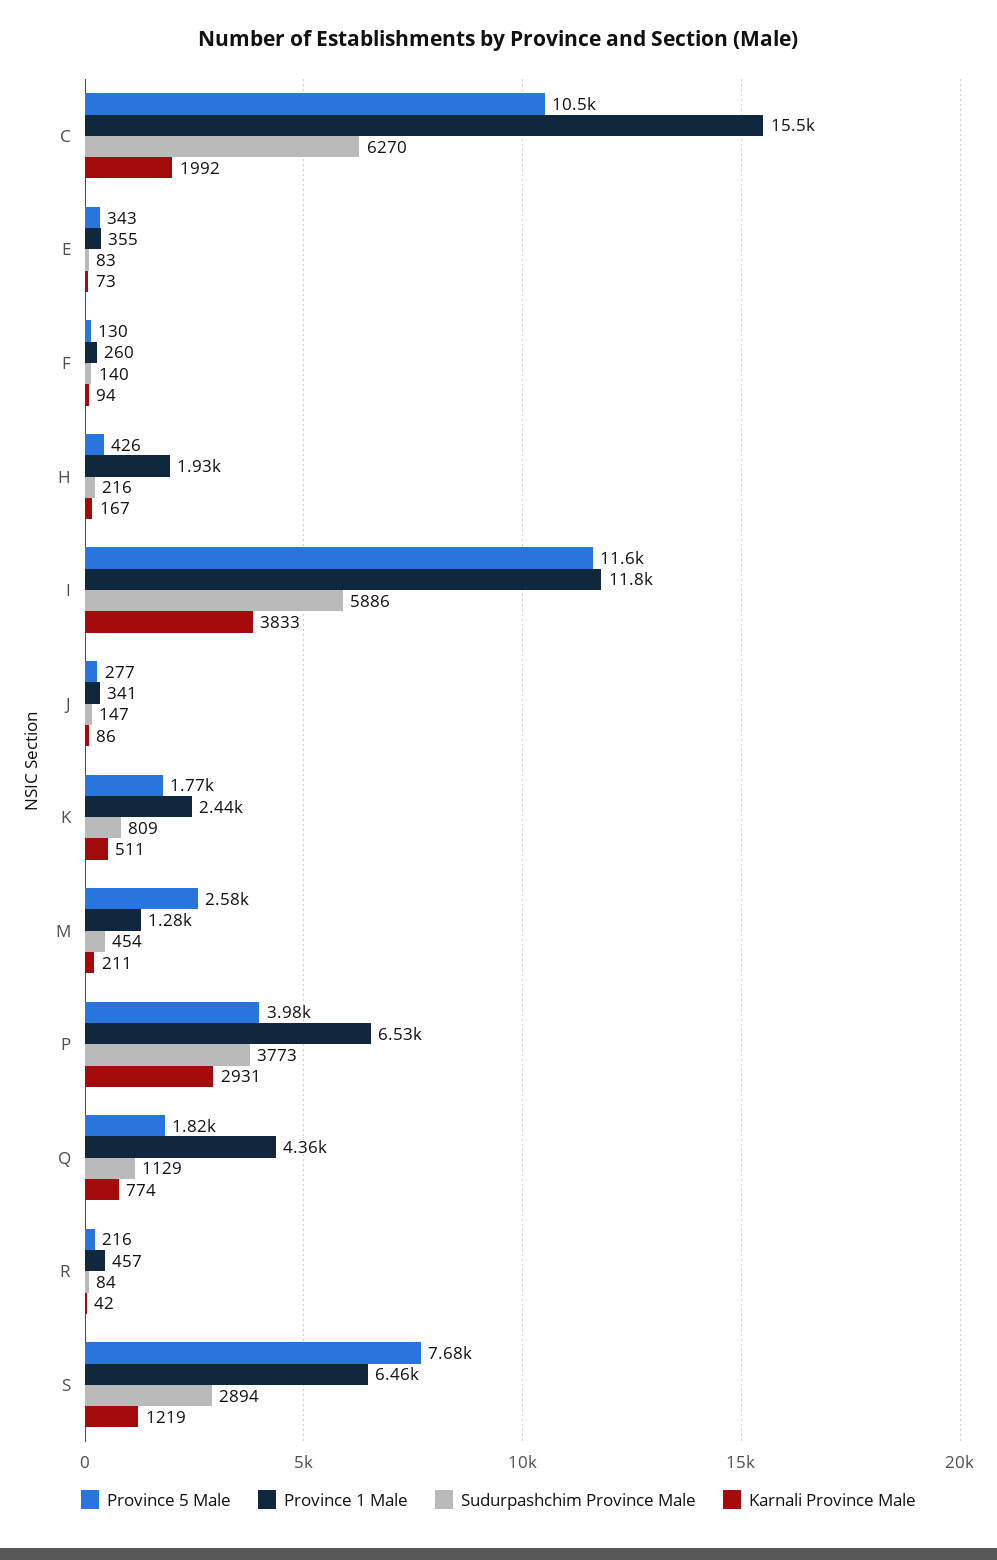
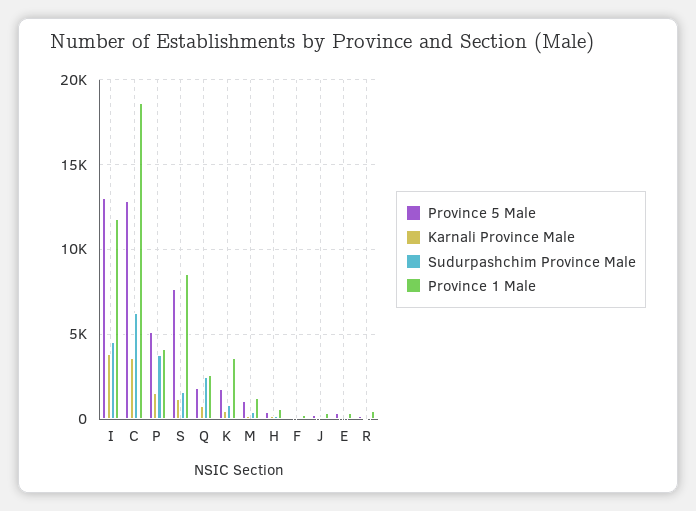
  {
    "Province 5 Male": {
-     "C": 10500,
+     "C": 13000,
      "E": 343,
      "F": 130,
      "H": 426,
-     "I": 11600,
+     "I": 13000,
      "J": 277,
      "K": 1770,
-     "M": 2580,
+     "M": 1000,
-     "P": 3980,
+     "P": 5000,
      "Q": 1820,
      "R": 216,
      "S": 7680
    },
    "Province 1 Male": {
-     "C": 15500,
+     "C": 18500,
      "E": 355,
      "F": 260,
-     "H": 1930,
+     "H": 500,
      "I": 11800,
      "J": 341,
-     "K": 2440,
+     "K": 3500,
      "M": 1280,
-     "P": 6530,
+     "P": 4000,
-     "Q": 4360,
+     "Q": 2500,
      "R": 457,
-     "S": 6460
+     "S": 8500
    },
    "Sudurpashchim Province Male": {
      "C": 6270,
      "E": 83,
      "F": 140,
      "H": 216,
-     "I": 5886,
+     "I": 4500,
      "J": 147,
      "K": 809,
      "M": 454,
      "P": 3773,
-     "Q": 1129,
+     "Q": 2500,
      "R": 84,
-     "S": 2894
+     "S": 1500
    },
    "Karnali Province Male": {
-     "C": 1992,
+     "C": 3500,
      "E": 73,
      "F": 94,
      "H": 167,
      "I": 3833,
      "J": 86,
      "K": 511,
      "M": 211,
-     "P": 2931,
+     "P": 1500,
      "Q": 774,
      "R": 42,
      "S": 1219
    }
  }

